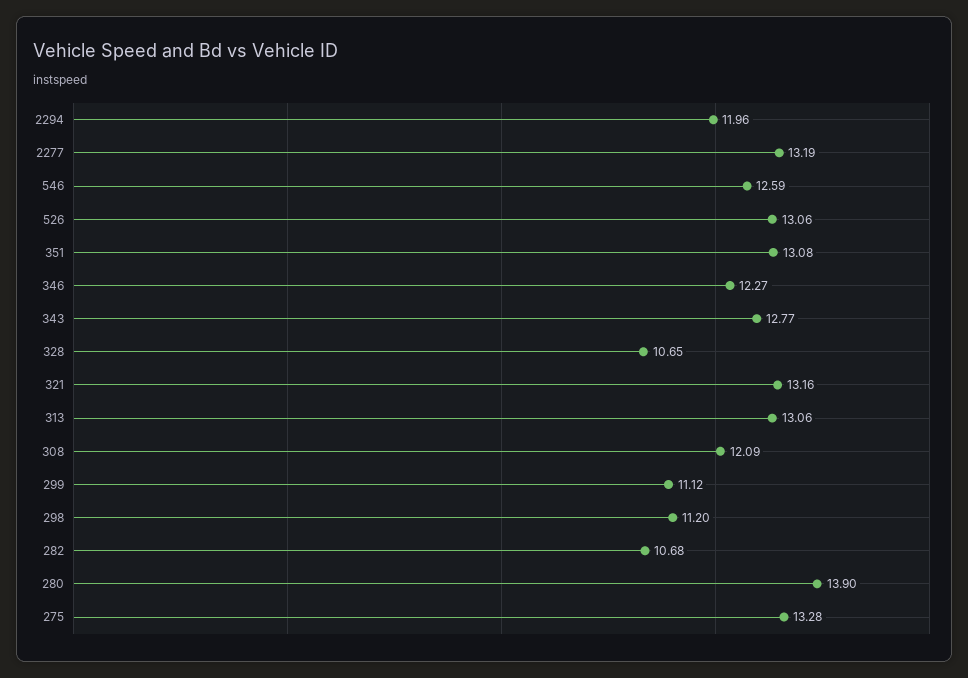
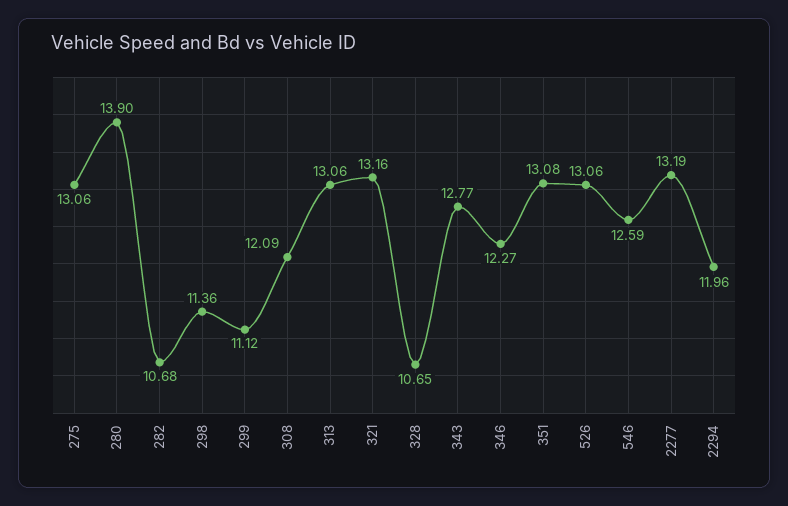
  {
    "2294": 11.96,
    "2277": 13.19,
    "546": 12.59,
    "526": 13.06,
    "351": 13.08,
    "346": 12.27,
    "343": 12.77,
    "328": 10.65,
    "321": 13.16,
    "313": 13.06,
    "308": 12.09,
    "299": 11.12,
-   "298": 11.2,
+   "298": 11.36,
    "282": 10.68,
    "280": 13.9,
-   "275": 13.28
+   "275": 13.06
  }

